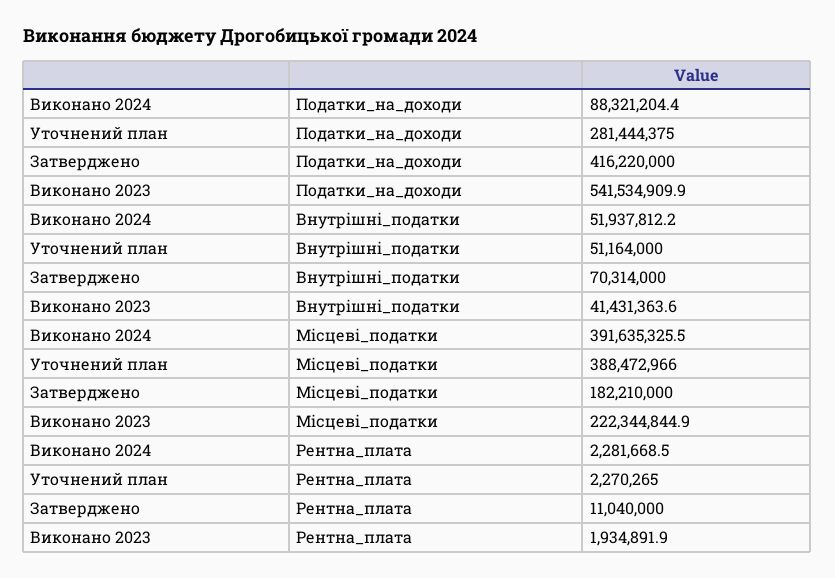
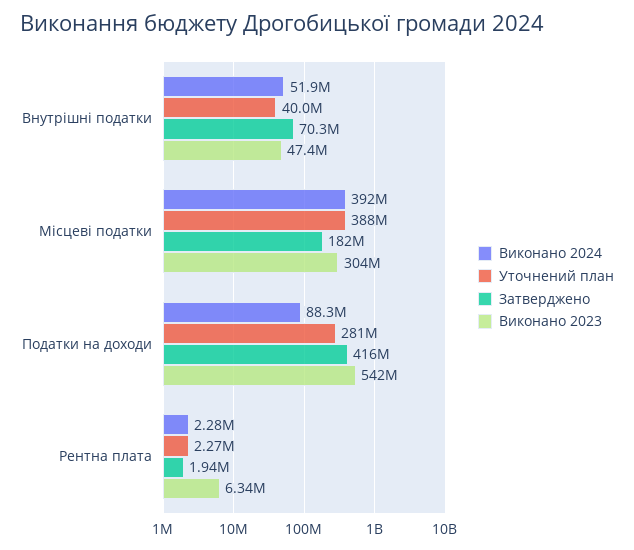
  {
    "Виконано 2024": {
      "Податки_на_доходи": 88321204.4,
      "Внутрішні_податки": 51937812.2,
      "Місцеві_податки": 391635325.5,
      "Рентна_плата": 2281668.5
    },
    "Уточнений план": {
      "Податки_на_доходи": 281444375,
-     "Внутрішні_податки": 51164000,
+     "Внутрішні_податки": 40000000,
      "Місцеві_податки": 388472966,
      "Рентна_плата": 2270265
    },
    "Затверджено": {
      "Податки_на_доходи": 416220000,
      "Внутрішні_податки": 70314000,
      "Місцеві_податки": 182210000,
-     "Рентна_плата": 11040000
+     "Рентна_плата": 1940000
    },
    "Виконано 2023": {
      "Податки_на_доходи": 541534909.9,
-     "Внутрішні_податки": 41431363.6,
+     "Внутрішні_податки": 47400000,
-     "Місцеві_податки": 222344844.9,
+     "Місцеві_податки": 304000000,
-     "Рентна_плата": 1934891.9
+     "Рентна_плата": 6340000
    }
  }

